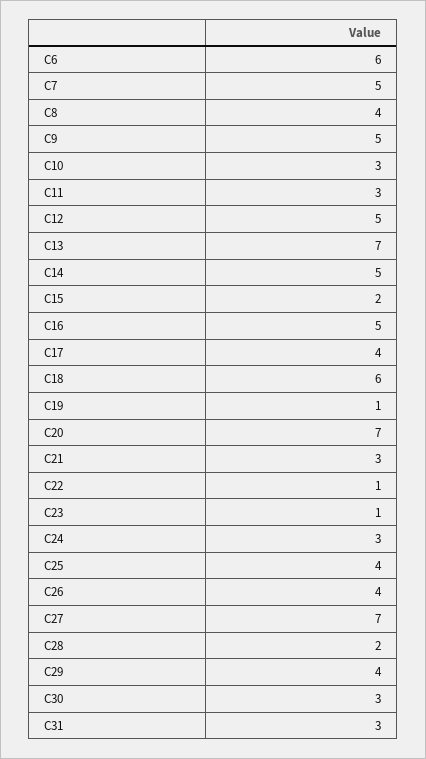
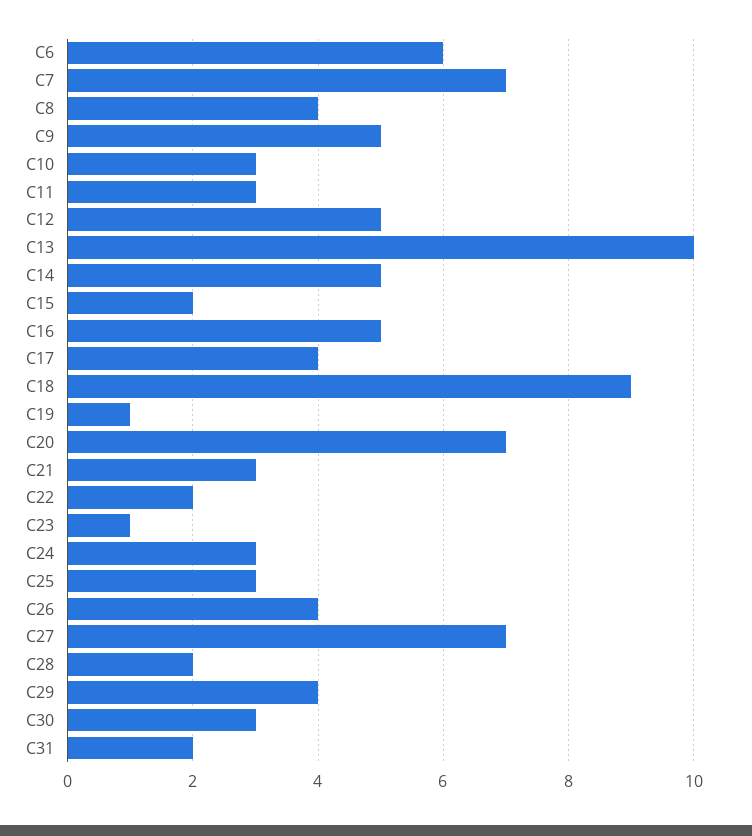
  {
    "C6": 6,
-   "C7": 5,
+   "C7": 7,
    "C8": 4,
    "C9": 5,
    "C10": 3,
    "C11": 3,
    "C12": 5,
-   "C13": 7,
+   "C13": 10,
    "C14": 5,
    "C15": 2,
    "C16": 5,
    "C17": 4,
-   "C18": 6,
+   "C18": 9,
    "C19": 1,
    "C20": 7,
    "C21": 3,
-   "C22": 1,
+   "C22": 2,
    "C23": 1,
    "C24": 3,
-   "C25": 4,
+   "C25": 3,
    "C26": 4,
    "C27": 7,
    "C28": 2,
    "C29": 4,
    "C30": 3,
-   "C31": 3
+   "C31": 2
  }

